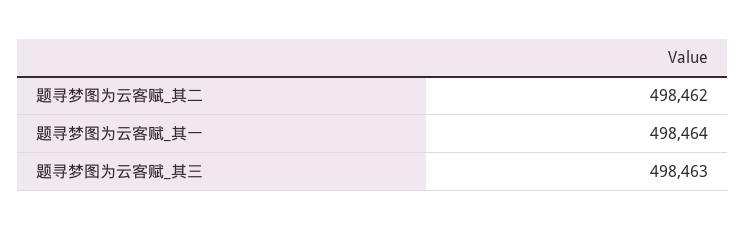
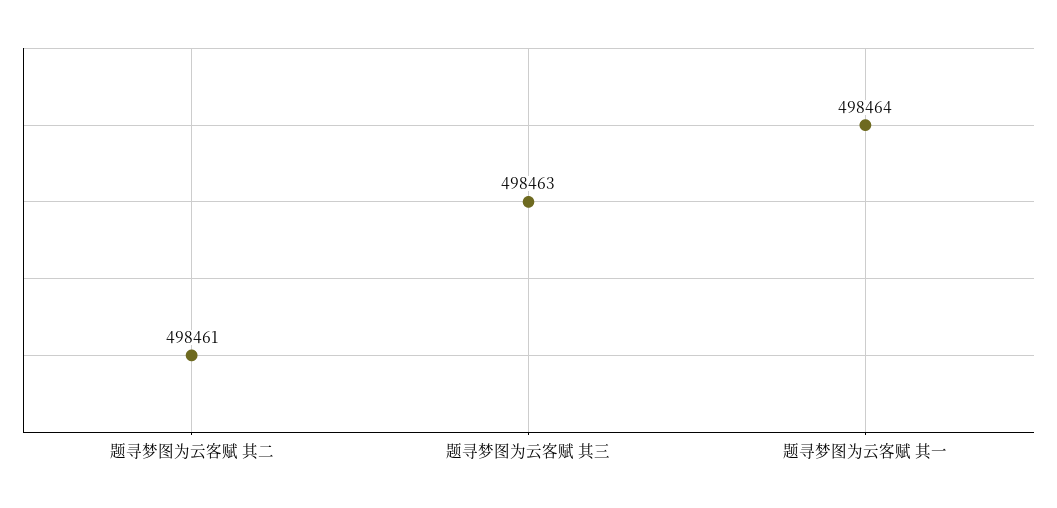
  {
-   "题寻梦图为云客赋_其二": 498462,
+   "题寻梦图为云客赋_其二": 498461,
    "题寻梦图为云客赋_其一": 498464,
    "题寻梦图为云客赋_其三": 498463
  }

